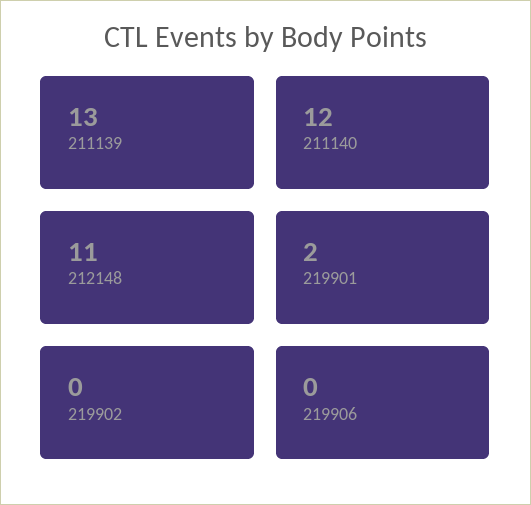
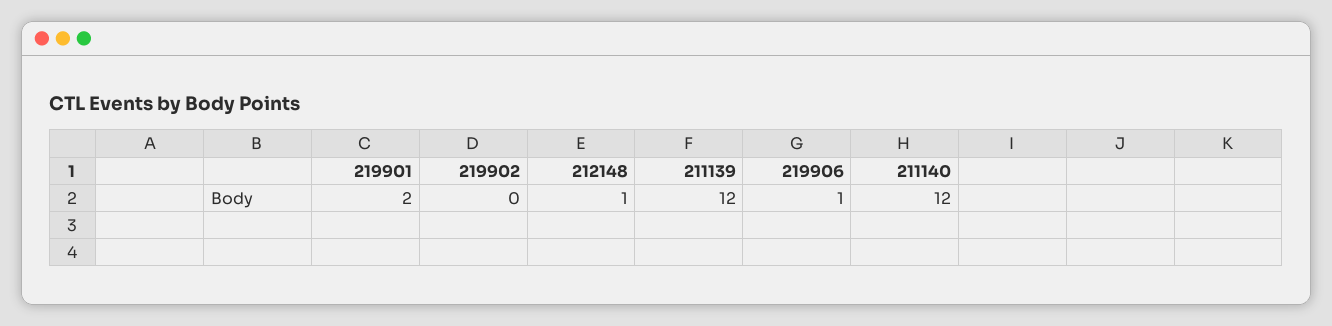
  {
-   "211139": 13,
+   "211139": 12,
    "211140": 12,
-   "212148": 11,
+   "212148": 1,
    "219901": 2,
    "219902": 0,
-   "219906": 0
+   "219906": 1
  }

